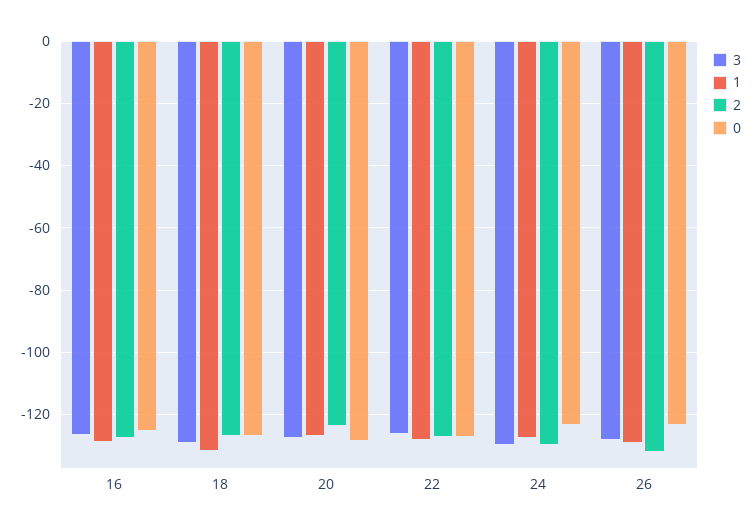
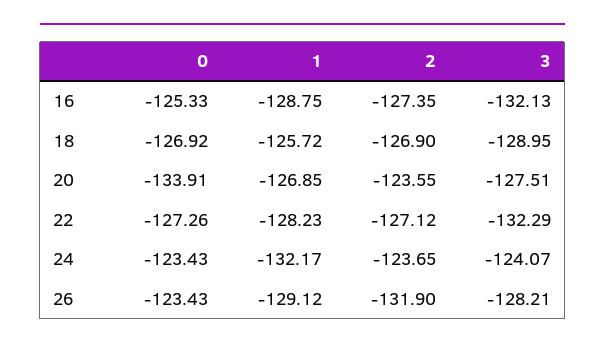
  {
    "3": {
-     "16": -126,
+     "16": -132.13,
      "18": -128.95,
      "20": -127.51,
-     "22": -126,
+     "22": -132.29,
-     "24": -130,
+     "24": -124.07,
      "26": -128.21
    },
    "1": {
      "16": -128.75,
-     "18": -132,
+     "18": -125.72,
      "20": -126.85,
      "22": -128.23,
-     "24": -128,
+     "24": -132.17,
      "26": -129.12
    },
    "2": {
      "16": -127.35,
      "18": -126.9,
      "20": -123.55,
      "22": -127.12,
-     "24": -130,
+     "24": -123.65,
      "26": -131.9
    },
    "0": {
      "16": -125.33,
      "18": -126.92,
-     "20": -128,
+     "20": -133.91,
      "22": -127.26,
      "24": -123.43,
      "26": -123.43
    }
  }

